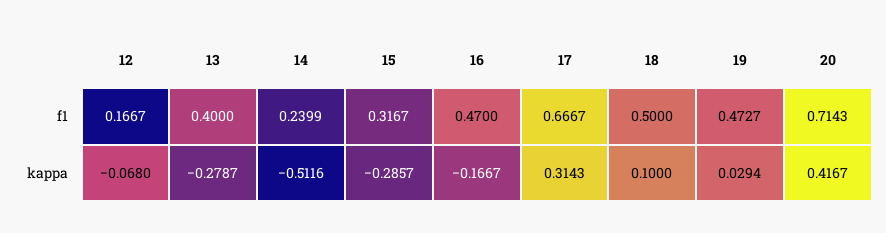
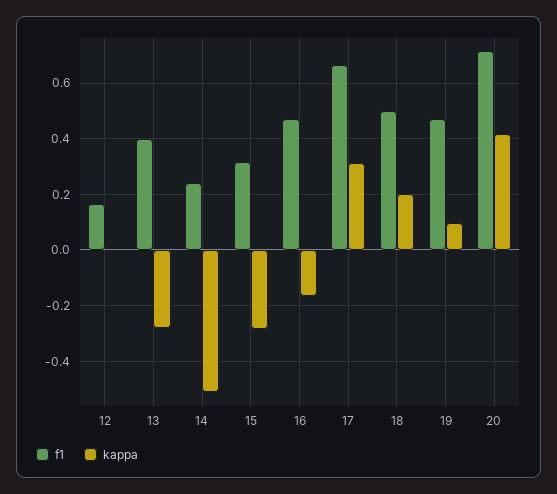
  {
    "f1": {
      "12": 0.1667,
      "13": 0.4,
      "14": 0.2399,
      "15": 0.3167,
      "16": 0.47,
      "17": 0.6667,
      "18": 0.5,
      "19": 0.4727,
      "20": 0.7143
    },
    "kappa": {
-     "12": -0.068,
+     "12": 0,
      "13": -0.2787,
      "14": -0.5116,
      "15": -0.2857,
      "16": -0.1667,
      "17": 0.3143,
-     "18": 0.1,
+     "18": 0.2,
-     "19": 0.0294,
+     "19": 0.1,
      "20": 0.4167
    }
  }

